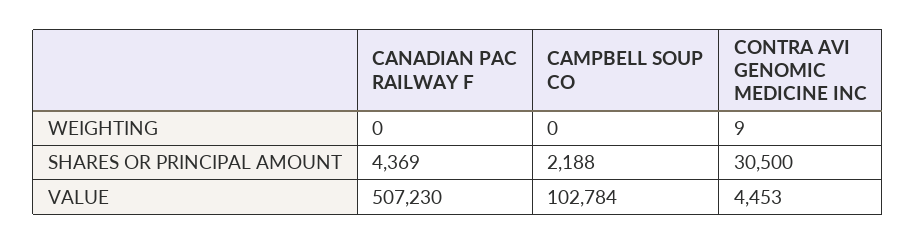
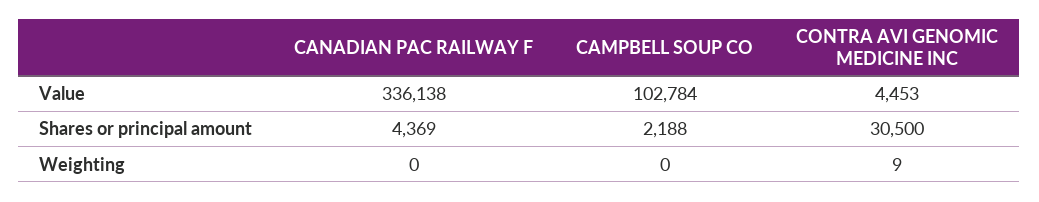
  {
    "CANADIAN PAC RAILWAY F": {
      "WEIGHTING": 0,
      "SHARES OR PRINCIPAL AMOUNT": 4369,
-     "VALUE": 507230
+     "VALUE": 336138
    },
    "CAMPBELL SOUP CO": {
      "WEIGHTING": 0,
      "SHARES OR PRINCIPAL AMOUNT": 2188,
      "VALUE": 102784
    },
    "CONTRA AVI GENOMIC MEDICINE INC": {
      "WEIGHTING": 9,
      "SHARES OR PRINCIPAL AMOUNT": 30500,
      "VALUE": 4453
    }
  }

